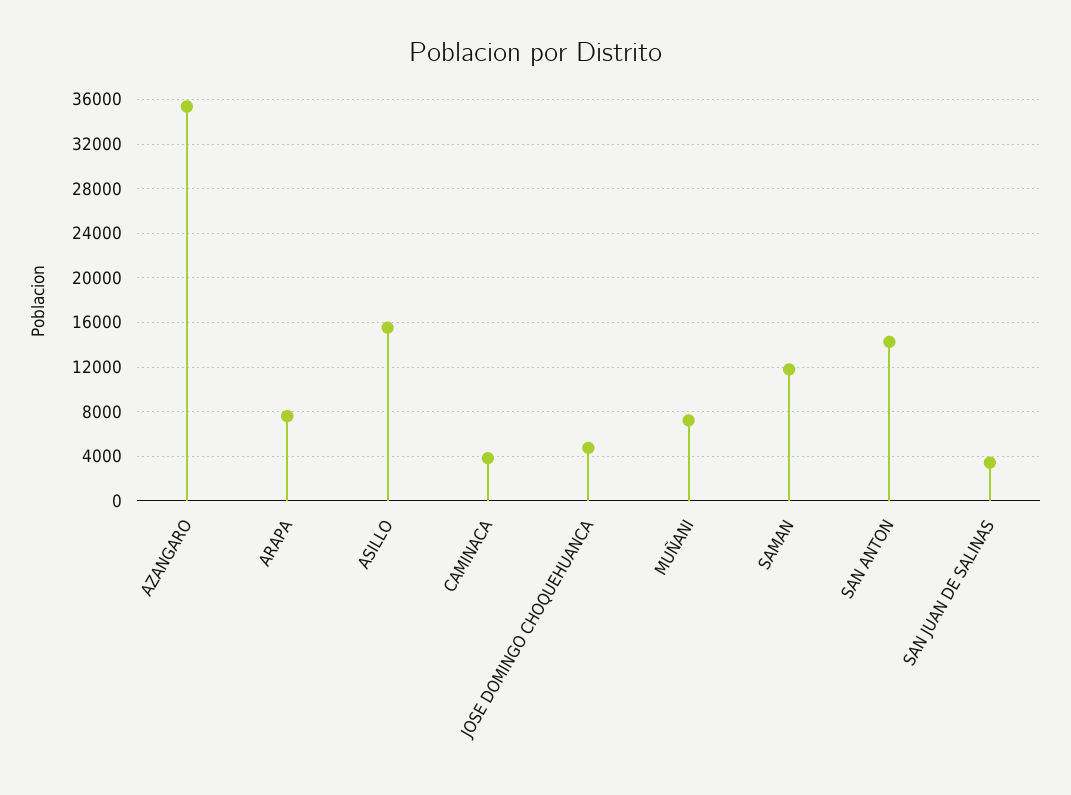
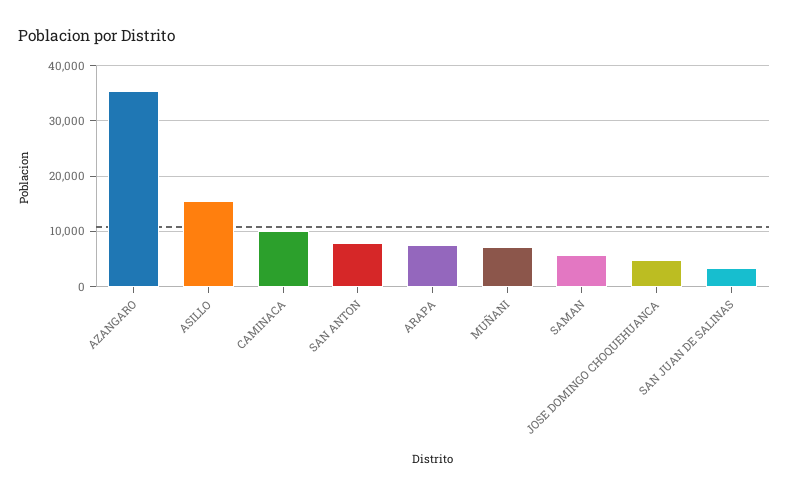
  {
    "AZANGARO": 35000,
    "ARAPA": 8000,
    "ASILLO": 16000,
-   "CAMINACA": 4000,
+   "CAMINACA": 10000,
    "JOSE DOMINGO CHOQUEHUANCA": 5000,
    "MUÑANI": 7000,
-   "SAMAN": 12000,
+   "SAMAN": 6000,
-   "SAN ANTON": 14000,
+   "SAN ANTON": 8000,
    "SAN JUAN DE SALINAS": 3000
  }

